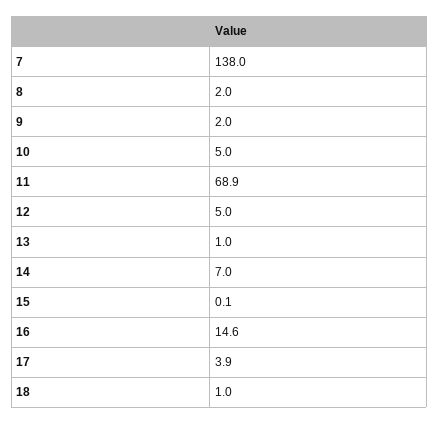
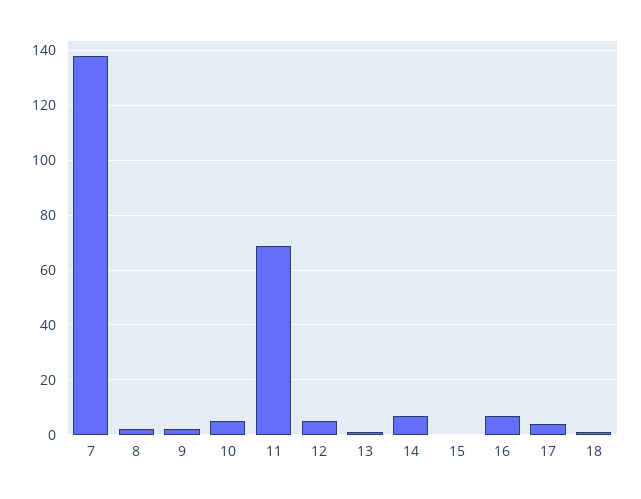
  {
    "7": 138,
    "8": 2,
    "9": 2,
    "10": 5,
    "11": 68.9,
    "12": 5,
    "13": 1,
    "14": 7,
    "15": 0.1,
-   "16": 14.6,
+   "16": 7.5,
    "17": 3.9,
    "18": 1
  }

